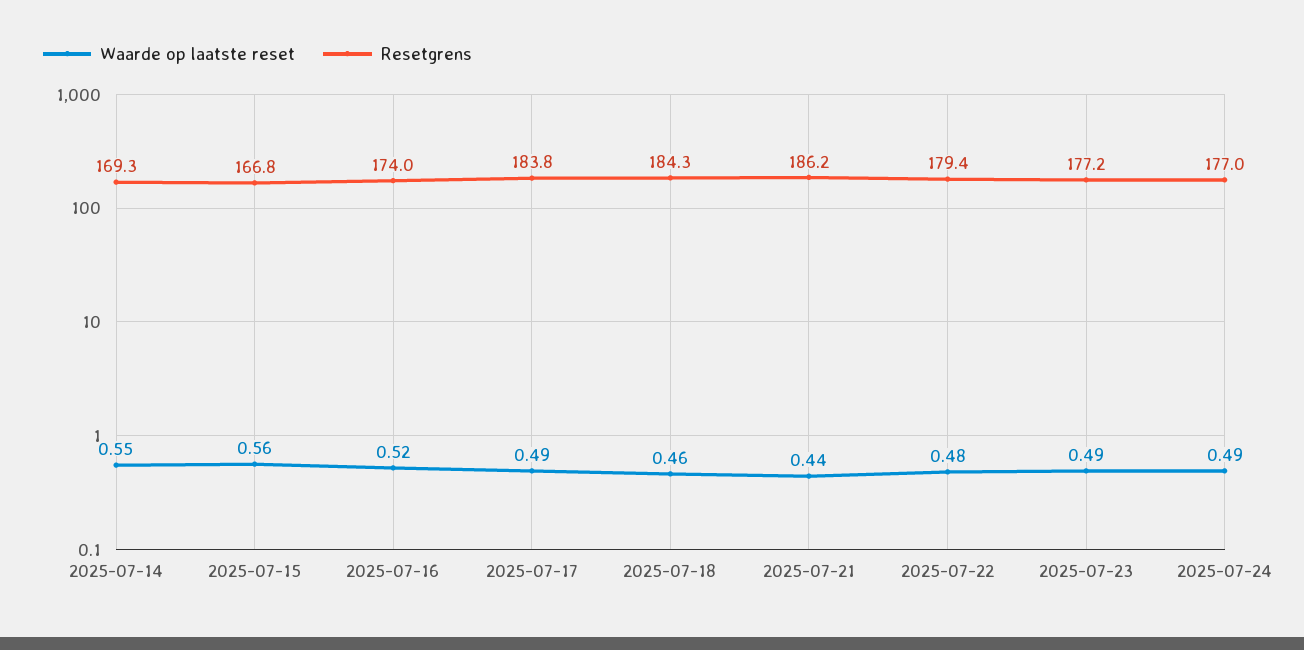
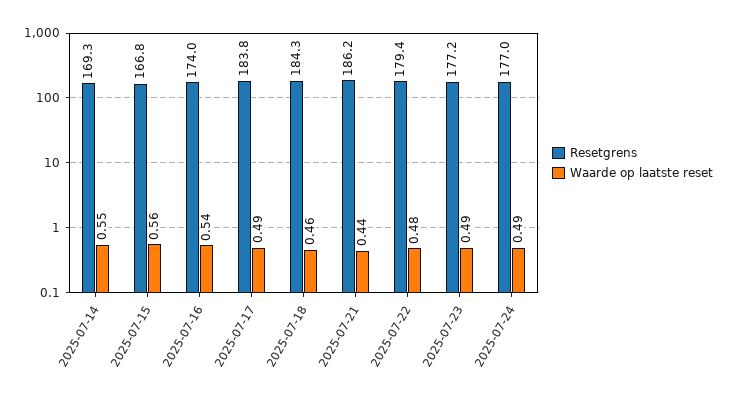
  {
    "Waarde op laatste reset": {
      "2025-07-14": 0.55,
      "2025-07-15": 0.56,
-     "2025-07-16": 0.52,
+     "2025-07-16": 0.54,
      "2025-07-17": 0.49,
      "2025-07-18": 0.46,
      "2025-07-21": 0.44,
      "2025-07-22": 0.48,
      "2025-07-23": 0.49,
      "2025-07-24": 0.49
    },
    "Resetgrens": {
      "2025-07-14": 169.3,
      "2025-07-15": 166.8,
      "2025-07-16": 174,
      "2025-07-17": 183.8,
      "2025-07-18": 184.3,
      "2025-07-21": 186.2,
      "2025-07-22": 179.4,
      "2025-07-23": 177.2,
      "2025-07-24": 177
    }
  }

